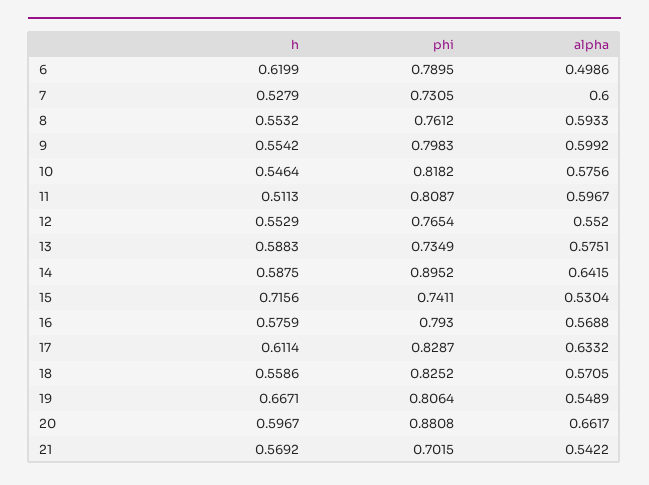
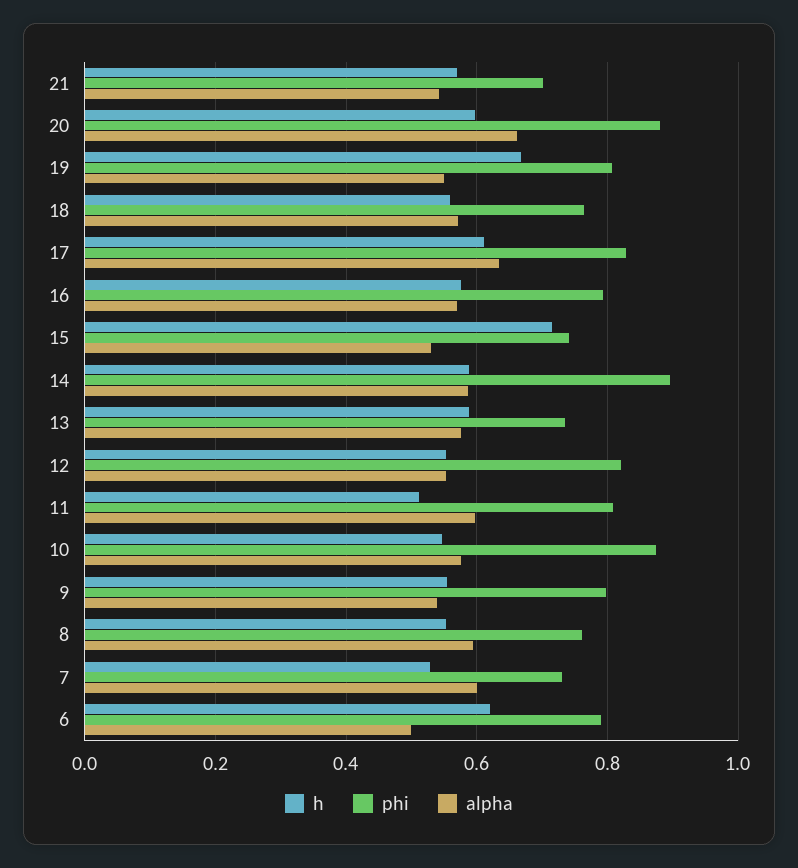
  {
    "h": {
      "6": 0.6199,
      "7": 0.5279,
      "8": 0.5532,
      "9": 0.5542,
      "10": 0.5464,
      "11": 0.5113,
      "12": 0.5529,
      "13": 0.5883,
      "14": 0.5875,
      "15": 0.7156,
      "16": 0.5759,
      "17": 0.6114,
      "18": 0.5586,
      "19": 0.6671,
      "20": 0.5967,
      "21": 0.5692
    },
    "phi": {
      "6": 0.7895,
      "7": 0.7305,
      "8": 0.7612,
      "9": 0.7983,
-     "10": 0.8182,
+     "10": 0.88,
      "11": 0.8087,
-     "12": 0.7654,
+     "12": 0.82,
      "13": 0.7349,
      "14": 0.8952,
      "15": 0.7411,
      "16": 0.793,
      "17": 0.8287,
-     "18": 0.8252,
+     "18": 0.76,
      "19": 0.8064,
      "20": 0.8808,
      "21": 0.7015
    },
    "alpha": {
      "6": 0.4986,
      "7": 0.6,
      "8": 0.5933,
-     "9": 0.5992,
+     "9": 0.54,
      "10": 0.5756,
      "11": 0.5967,
      "12": 0.552,
      "13": 0.5751,
-     "14": 0.6415,
+     "14": 0.58,
      "15": 0.5304,
      "16": 0.5688,
      "17": 0.6332,
      "18": 0.5705,
      "19": 0.5489,
      "20": 0.6617,
      "21": 0.5422
    }
  }

